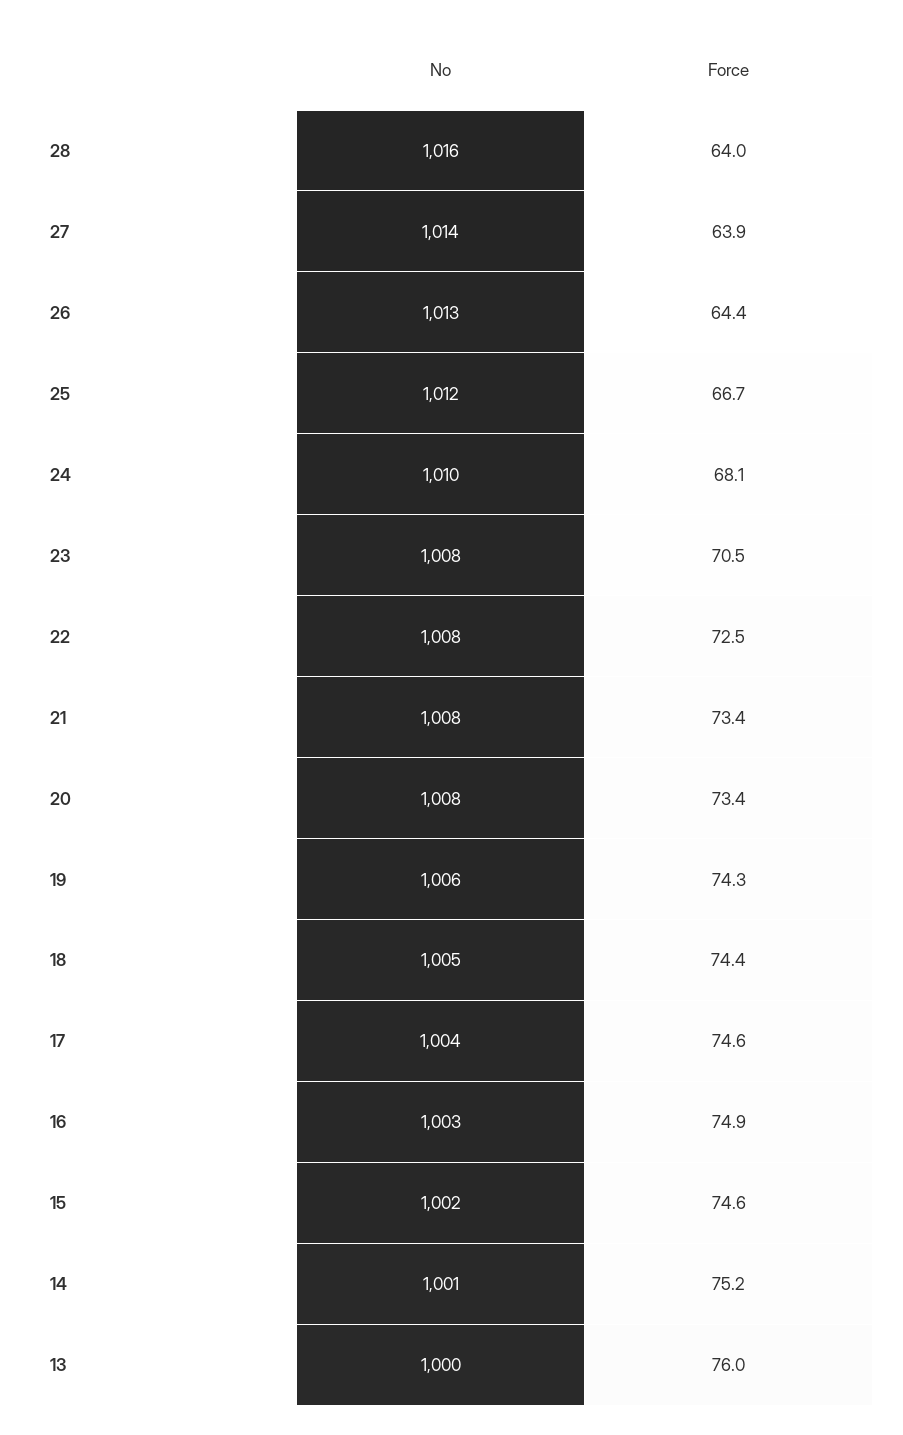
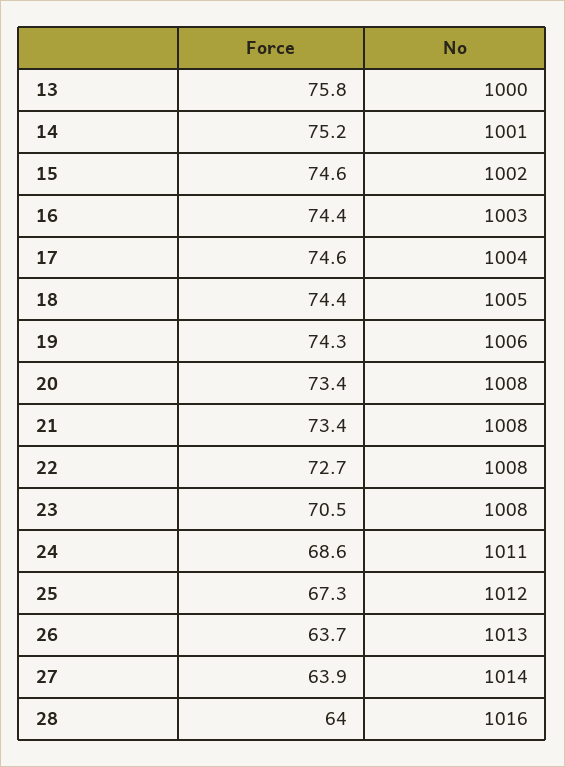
  {
    "No": {
      "28": 1016,
      "27": 1014,
      "26": 1013,
      "25": 1012,
-     "24": 1010,
+     "24": 1011,
      "23": 1008,
      "22": 1008,
      "21": 1008,
      "20": 1008,
      "19": 1006,
      "18": 1005,
      "17": 1004,
      "16": 1003,
      "15": 1002,
      "14": 1001,
      "13": 1000
    },
    "Force": {
      "28": 64,
      "27": 63.9,
-     "26": 64.4,
+     "26": 63.7,
-     "25": 66.7,
+     "25": 67.3,
-     "24": 68.1,
+     "24": 68.6,
      "23": 70.5,
-     "22": 72.5,
+     "22": 72.7,
      "21": 73.4,
      "20": 73.4,
      "19": 74.3,
      "18": 74.4,
      "17": 74.6,
-     "16": 74.9,
+     "16": 74.4,
      "15": 74.6,
      "14": 75.2,
-     "13": 76
+     "13": 75.8
    }
  }

